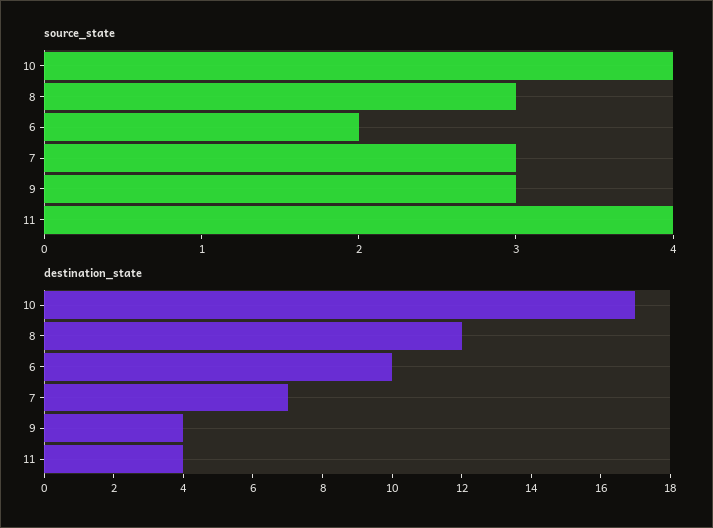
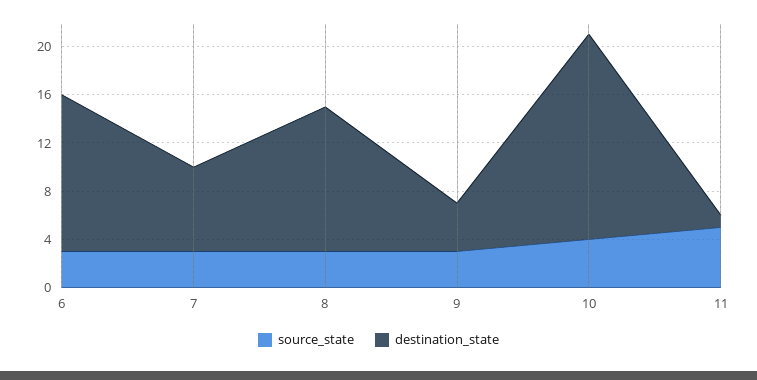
  {
    "source_state": {
      "10": 4,
      "8": 3,
-     "6": 2,
+     "6": 3,
      "7": 3,
      "9": 3,
-     "11": 4
+     "11": 5
    },
    "destination_state": {
      "10": 17,
      "8": 12,
-     "6": 10,
+     "6": 13,
      "7": 7,
      "9": 4,
-     "11": 4
+     "11": 1
    }
  }

